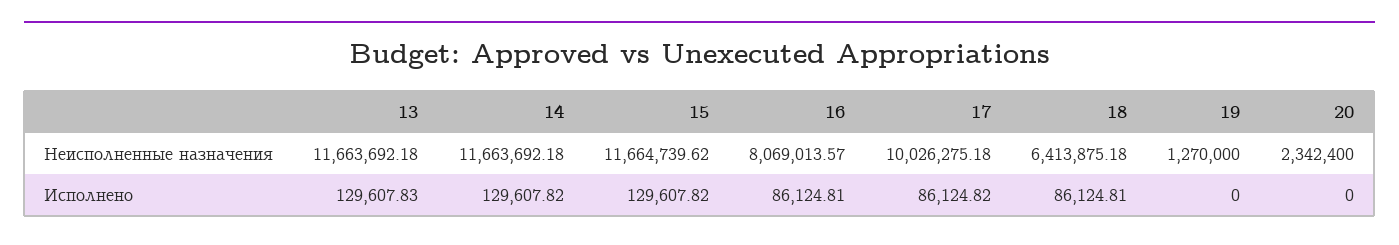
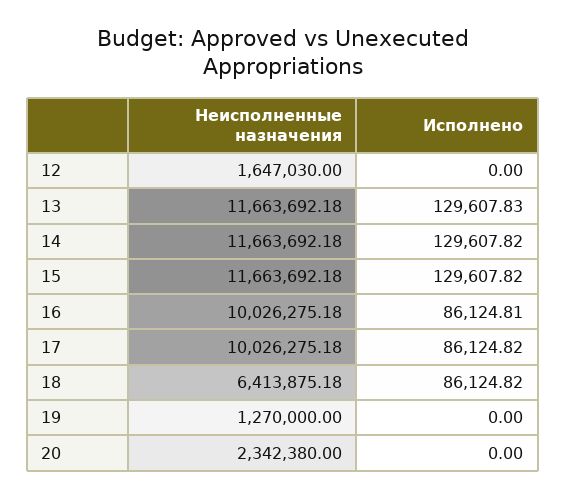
  {
    "13": {
      "Неисполненные назначения": 11663692.18,
      "Исполнено": 129607.83
    },
    "14": {
      "Неисполненные назначения": 11663692.18,
      "Исполнено": 129607.82
    },
    "15": {
-     "Неисполненные назначения": 11664739.62,
+     "Неисполненные назначения": 11663692.18,
      "Исполнено": 129607.82
    },
    "16": {
-     "Неисполненные назначения": 8069013.57,
+     "Неисполненные назначения": 10026275.18,
      "Исполнено": 86124.81
    },
    "17": {
      "Неисполненные назначения": 10026275.18,
      "Исполнено": 86124.82
    },
    "18": {
      "Неисполненные назначения": 6413875.18,
-     "Исполнено": 86124.81
+     "Исполнено": 86124.82
    },
    "19": {
      "Неисполненные назначения": 1270000,
      "Исполнено": 0
    },
    "20": {
-     "Неисполненные назначения": 2342400,
+     "Неисполненные назначения": 2342380,
      "Исполнено": 0
-   }
+   },
+   "12": {
+     "Неисполненные назначения": 1647030,
+     "Исполнено": 0
+   }
  }

